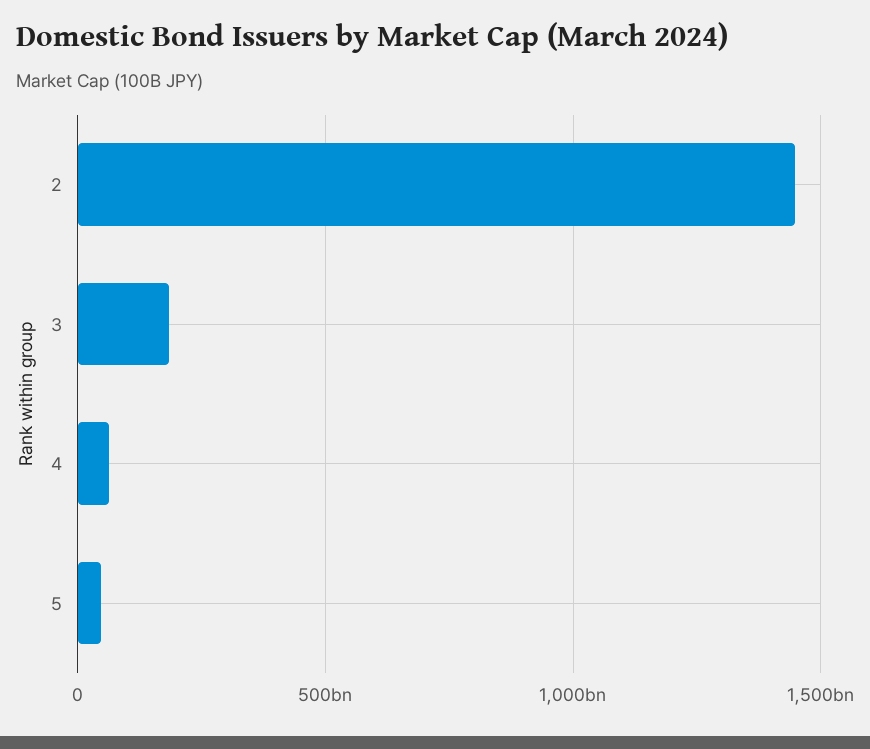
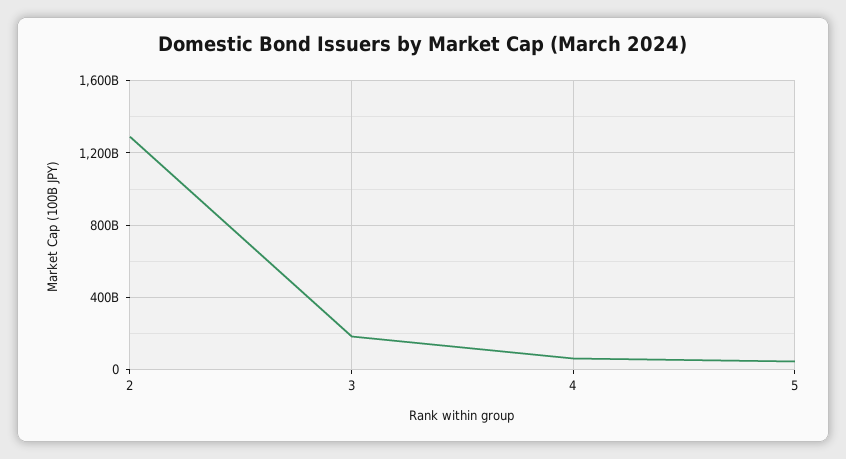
  {
-   "2": 1450000000000,
+   "2": 1300000000000,
    "3": 200000000000,
    "4": 50000000000,
    "5": 50000000000
  }

